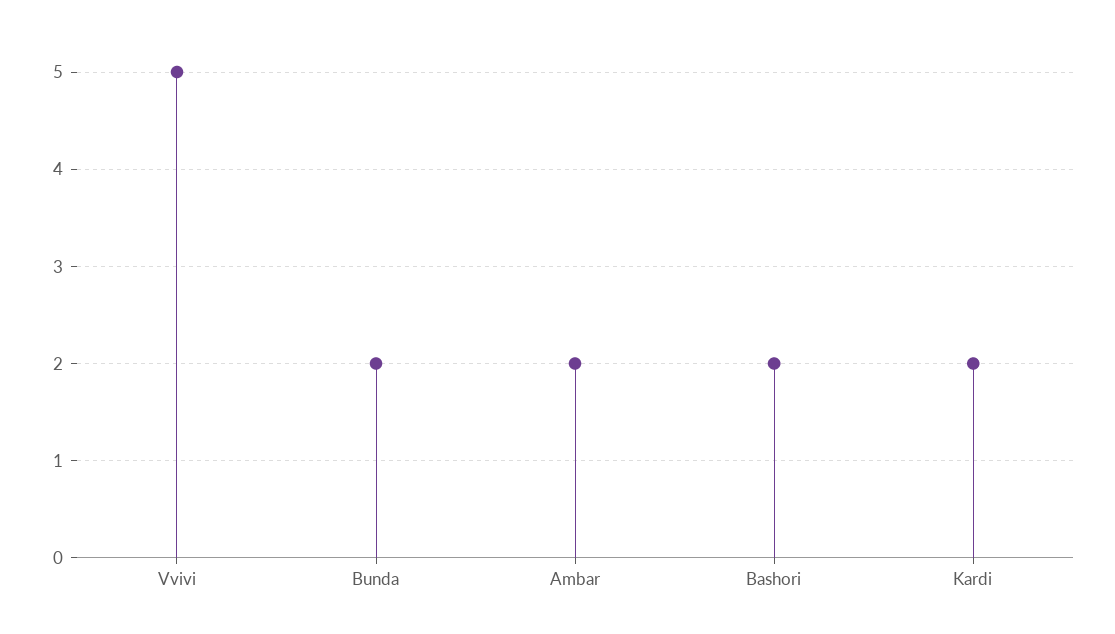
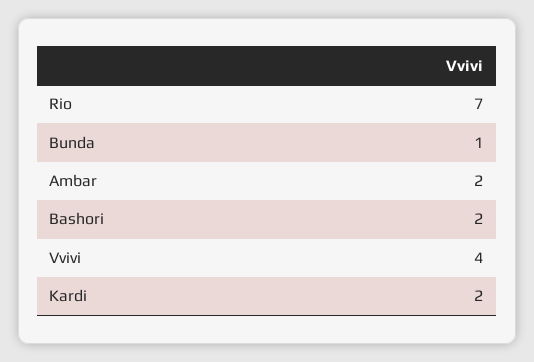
  {
-   "Vvivi": 5,
+   "Vvivi": 4,
-   "Bunda": 2,
+   "Bunda": 1,
    "Ambar": 2,
    "Bashori": 2,
-   "Kardi": 2
+   "Kardi": 2,
+   "Rio": 7
  }

